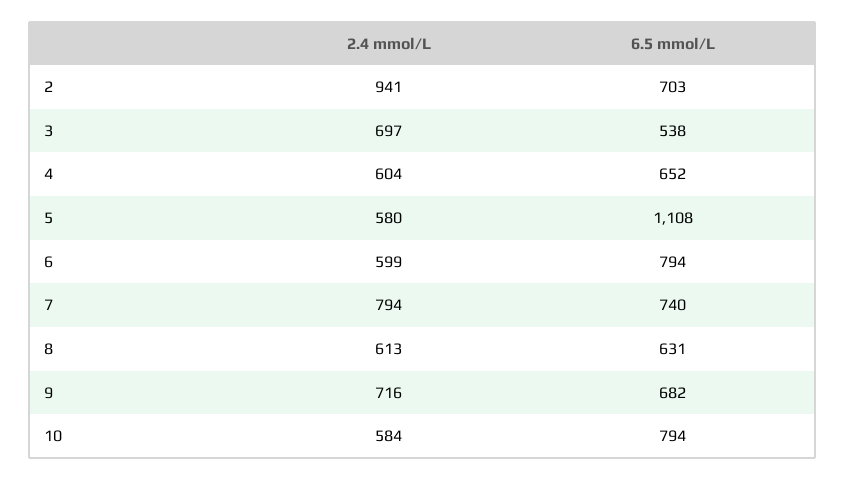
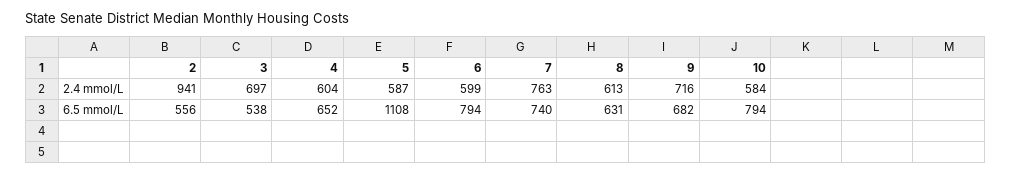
  {
    "2.4 mmol/L": {
      "2": 941,
      "3": 697,
      "4": 604,
-     "5": 580,
+     "5": 587,
      "6": 599,
-     "7": 794,
+     "7": 763,
      "8": 613,
      "9": 716,
      "10": 584
    },
    "6.5 mmol/L": {
-     "2": 703,
+     "2": 556,
      "3": 538,
      "4": 652,
      "5": 1108,
      "6": 794,
      "7": 740,
      "8": 631,
      "9": 682,
      "10": 794
    }
  }

